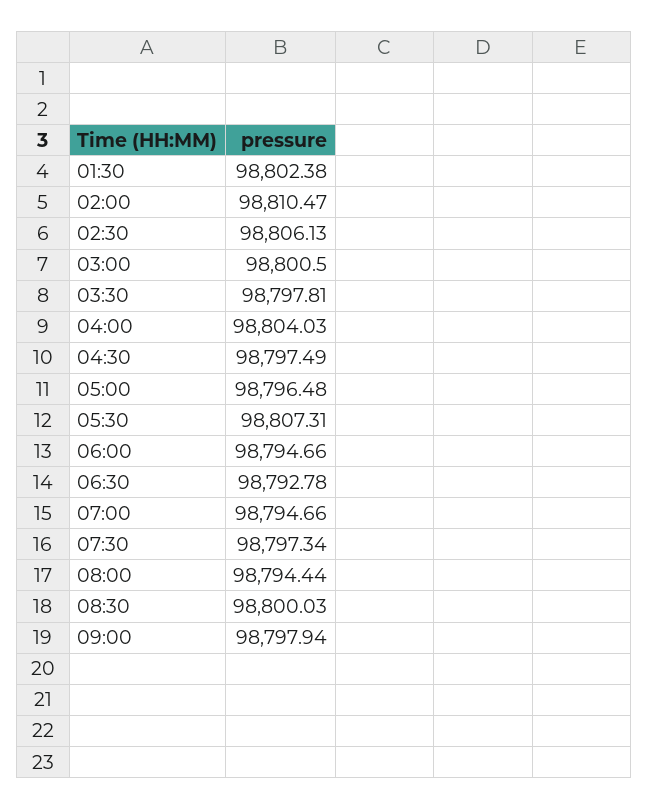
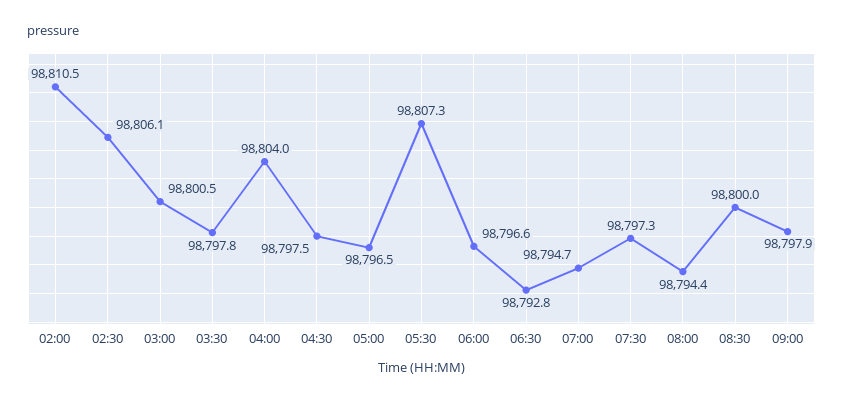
  {
-   "01:30": 98802.38,
    "02:00": 98810.47,
    "02:30": 98806.13,
    "03:00": 98800.5,
    "03:30": 98797.81,
    "04:00": 98804.03,
    "04:30": 98797.49,
    "05:00": 98796.48,
    "05:30": 98807.31,
-   "06:00": 98794.66,
+   "06:00": 98796.6,
    "06:30": 98792.78,
    "07:00": 98794.66,
    "07:30": 98797.34,
    "08:00": 98794.44,
    "08:30": 98800.03,
    "09:00": 98797.94
  }

